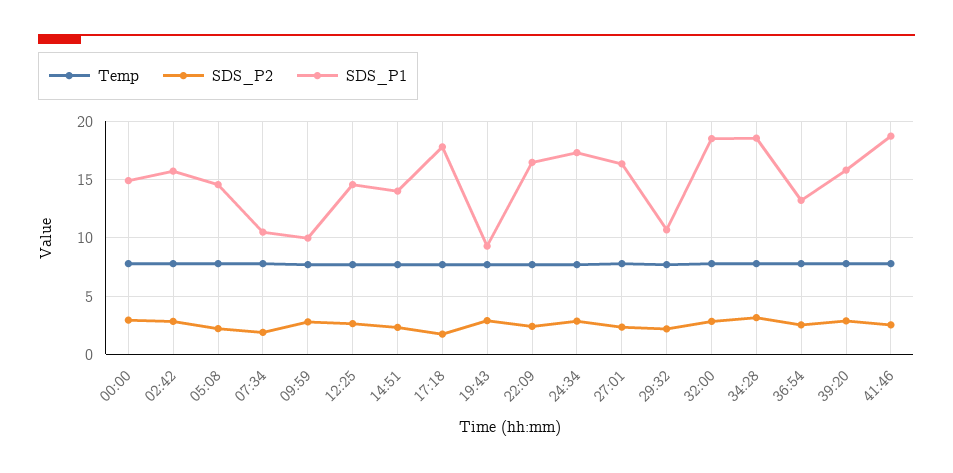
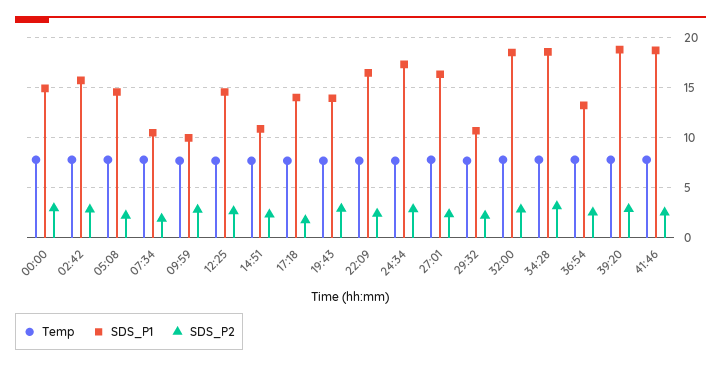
  {
    "Temp": {
      "00:00": 8,
      "02:42": 8,
      "05:08": 8,
      "07:34": 8,
      "09:59": 8,
      "12:25": 8,
      "14:51": 8,
      "17:18": 8,
      "19:43": 8,
      "22:09": 8,
      "24:34": 8,
      "27:01": 8,
      "29:32": 8,
      "32:00": 8,
      "34:28": 8,
      "36:54": 8,
      "39:20": 8,
      "41:46": 8
    },
    "SDS_P2": {
      "00:00": 3,
      "02:42": 3,
      "05:08": 2,
      "07:34": 2,
      "09:59": 3,
      "12:25": 3,
      "14:51": 2,
      "17:18": 2,
      "19:43": 3,
      "22:09": 2,
      "24:34": 3,
      "27:01": 2,
      "29:32": 2,
      "32:00": 3,
      "34:28": 3,
      "36:54": 3,
      "39:20": 3,
      "41:46": 3
    },
    "SDS_P1": {
      "00:00": 15,
      "02:42": 16,
      "05:08": 15,
      "07:34": 11,
      "09:59": 10,
      "12:25": 15,
-     "14:51": 14,
+     "14:51": 11,
-     "17:18": 18,
+     "17:18": 14,
-     "19:43": 9,
+     "19:43": 14,
      "22:09": 16,
      "24:34": 17,
      "27:01": 16,
      "29:32": 11,
      "32:00": 19,
      "34:28": 19,
      "36:54": 13,
-     "39:20": 16,
+     "39:20": 19,
      "41:46": 19
    }
  }

